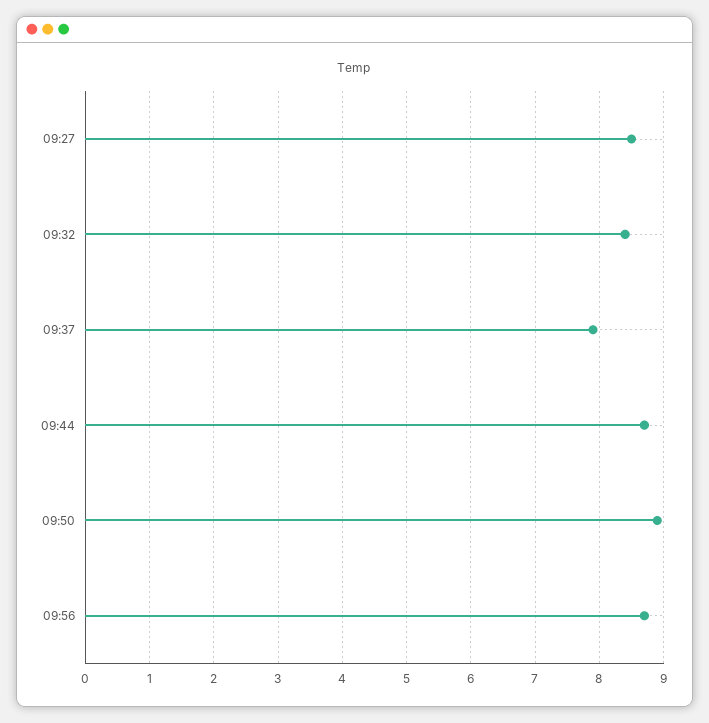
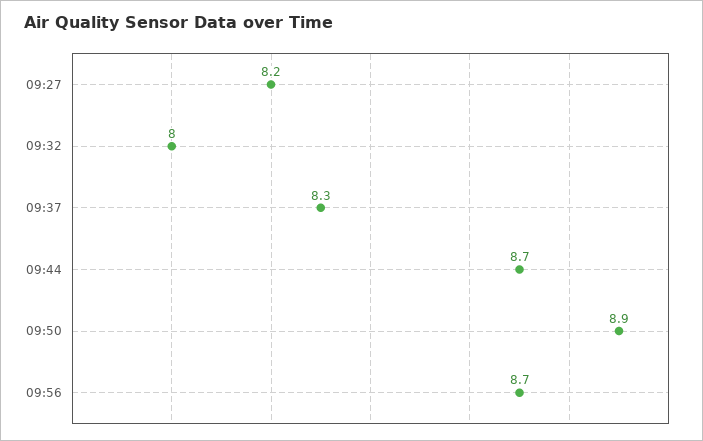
  {
-   "09:27": 8.5,
+   "09:27": 8.2,
-   "09:32": 8.4,
+   "09:32": 8,
-   "09:37": 7.9,
+   "09:37": 8.3,
    "09:44": 8.7,
    "09:50": 8.9,
    "09:56": 8.7
  }

